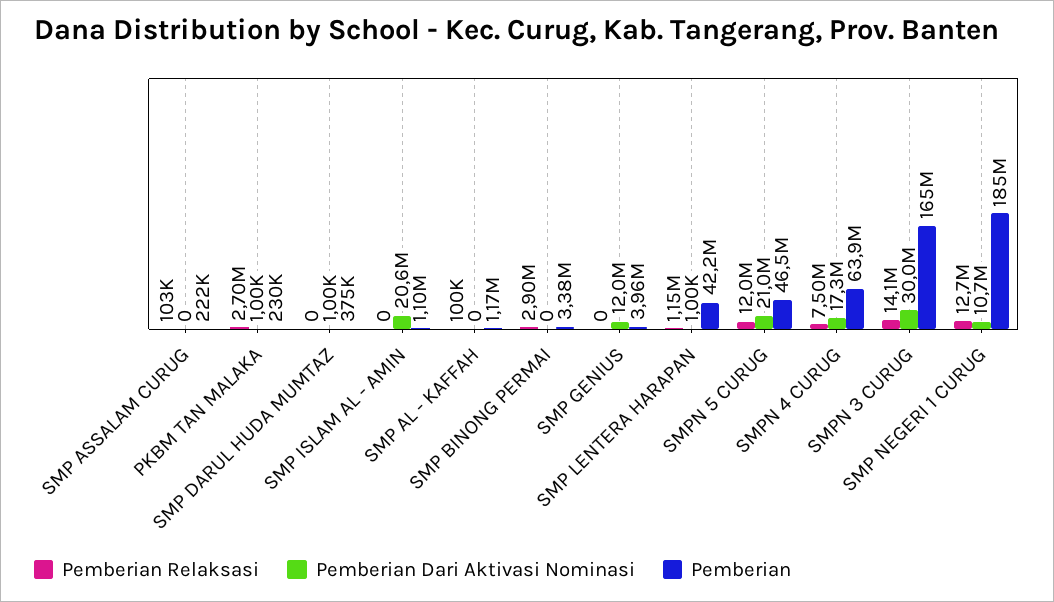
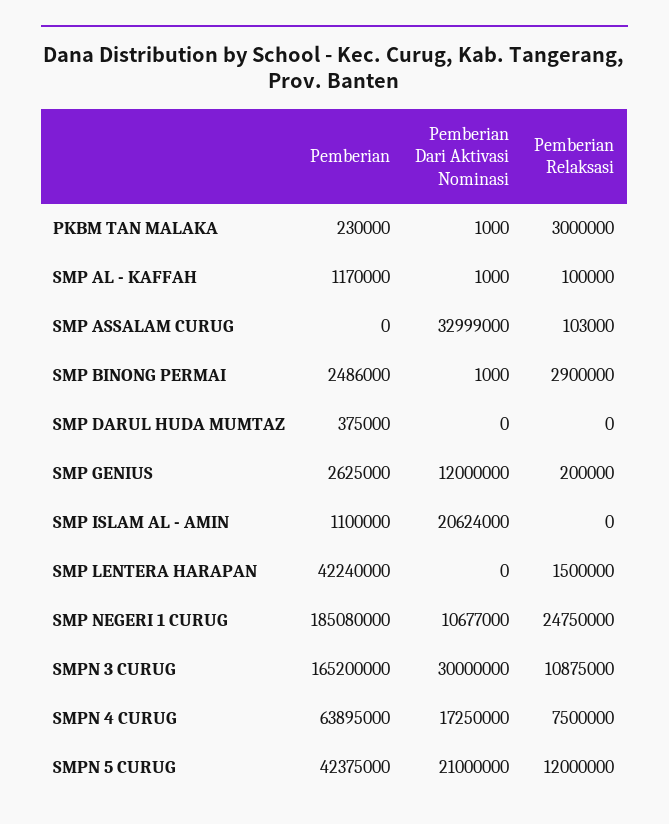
  {
    "Pemberian Relaksasi": {
      "SMP ASSALAM CURUG": 103000,
-     "PKBM TAN MALAKA": 2700000,
+     "PKBM TAN MALAKA": 3000000,
      "SMP DARUL HUDA MUMTAZ": 0,
      "SMP ISLAM AL - AMIN": 0,
      "SMP AL - KAFFAH": 100000,
      "SMP BINONG PERMAI": 2900000,
-     "SMP GENIUS": 0,
+     "SMP GENIUS": 200000,
-     "SMP LENTERA HARAPAN": 1150000,
+     "SMP LENTERA HARAPAN": 1500000,
      "SMPN 5 CURUG": 12000000,
      "SMPN 4 CURUG": 7500000,
-     "SMPN 3 CURUG": 14100000,
+     "SMPN 3 CURUG": 10875000,
-     "SMP NEGERI 1 CURUG": 12700000
+     "SMP NEGERI 1 CURUG": 24750000
    },
    "Pemberian Dari Aktivasi Nominasi": {
-     "SMP ASSALAM CURUG": 0,
+     "SMP ASSALAM CURUG": 32999000,
      "PKBM TAN MALAKA": 1000,
-     "SMP DARUL HUDA MUMTAZ": 1000,
+     "SMP DARUL HUDA MUMTAZ": 0,
      "SMP ISLAM AL - AMIN": 20624000,
-     "SMP AL - KAFFAH": 0,
+     "SMP AL - KAFFAH": 1000,
-     "SMP BINONG PERMAI": 0,
+     "SMP BINONG PERMAI": 1000,
      "SMP GENIUS": 12000000,
-     "SMP LENTERA HARAPAN": 1000,
+     "SMP LENTERA HARAPAN": 0,
      "SMPN 5 CURUG": 21000000,
      "SMPN 4 CURUG": 17250000,
      "SMPN 3 CURUG": 30000000,
      "SMP NEGERI 1 CURUG": 10677000
    },
    "Pemberian": {
-     "SMP ASSALAM CURUG": 222000,
+     "SMP ASSALAM CURUG": 0,
      "PKBM TAN MALAKA": 230000,
      "SMP DARUL HUDA MUMTAZ": 375000,
      "SMP ISLAM AL - AMIN": 1100000,
      "SMP AL - KAFFAH": 1170000,
-     "SMP BINONG PERMAI": 3380000,
+     "SMP BINONG PERMAI": 2486000,
-     "SMP GENIUS": 3960000,
+     "SMP GENIUS": 2625000,
      "SMP LENTERA HARAPAN": 42240000,
-     "SMPN 5 CURUG": 46500000,
+     "SMPN 5 CURUG": 42375000,
      "SMPN 4 CURUG": 63895000,
      "SMPN 3 CURUG": 165200000,
      "SMP NEGERI 1 CURUG": 185080000
    }
  }

